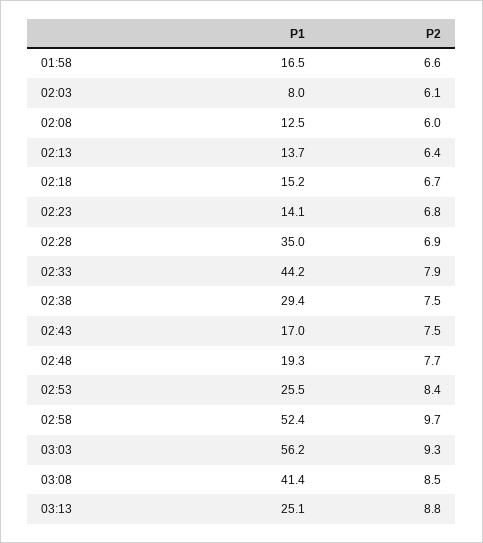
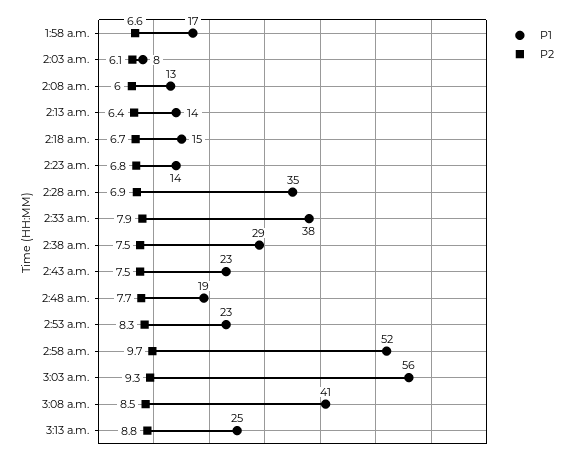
  {
    "P1": {
      "01:58": 16.5,
      "02:03": 8,
      "02:08": 12.5,
      "02:13": 13.7,
      "02:18": 15.2,
      "02:23": 14.1,
      "02:28": 35,
-     "02:33": 44.2,
+     "02:33": 38,
      "02:38": 29.4,
-     "02:43": 17,
+     "02:43": 23,
      "02:48": 19.3,
-     "02:53": 25.5,
+     "02:53": 23,
      "02:58": 52.4,
      "03:03": 56.2,
      "03:08": 41.4,
      "03:13": 25.1
    },
    "P2": {
      "01:58": 6.6,
      "02:03": 6.1,
      "02:08": 6,
      "02:13": 6.4,
      "02:18": 6.7,
      "02:23": 6.8,
      "02:28": 6.9,
      "02:33": 7.9,
      "02:38": 7.5,
      "02:43": 7.5,
      "02:48": 7.7,
-     "02:53": 8.4,
+     "02:53": 8.3,
      "02:58": 9.7,
      "03:03": 9.3,
      "03:08": 8.5,
      "03:13": 8.8
    }
  }

